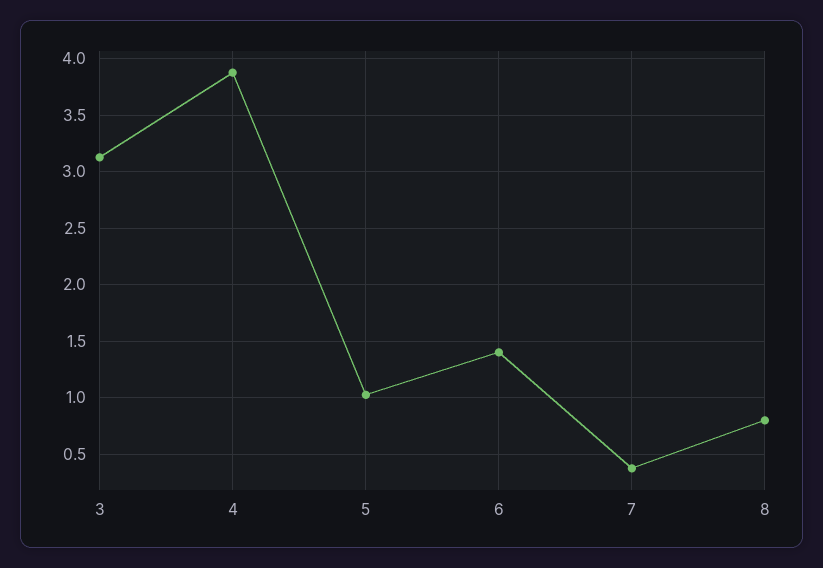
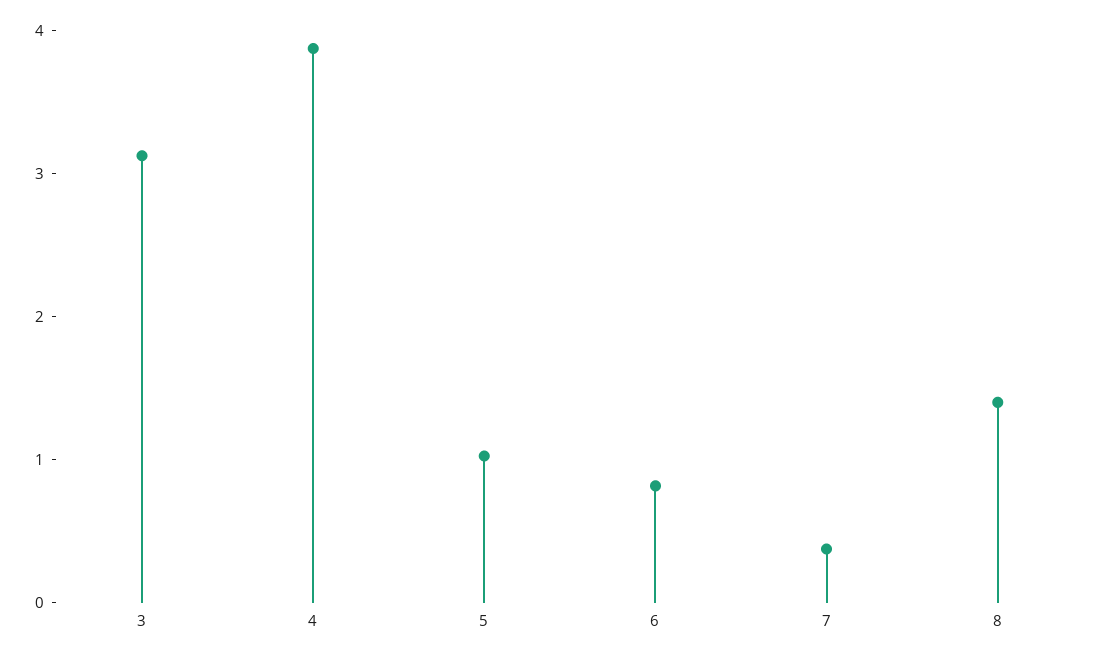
  {
    "3": 3.1,
    "4": 3.9,
    "5": 1,
-   "6": 1.4,
+   "6": 0.8,
    "7": 0.4,
-   "8": 0.8
+   "8": 1.4
  }

